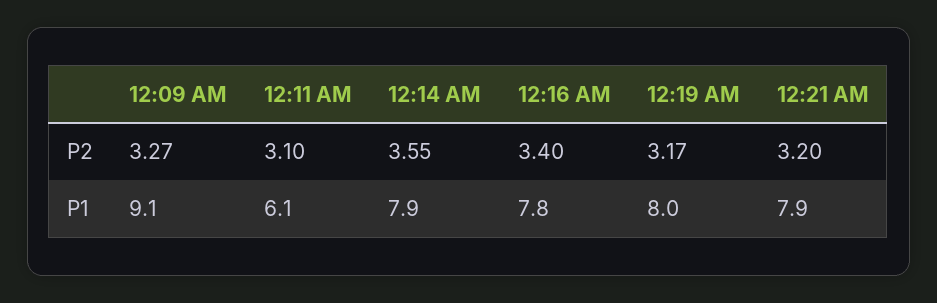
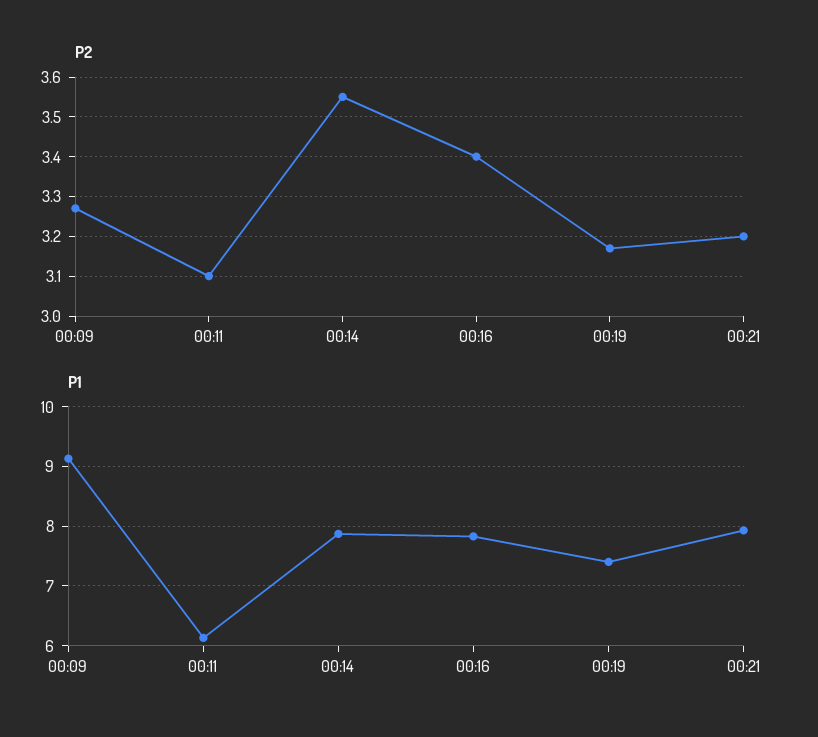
  {
    "P2": {
      "12:09 AM": 3.27,
      "12:11 AM": 3.1,
      "12:14 AM": 3.55,
      "12:16 AM": 3.4,
      "12:19 AM": 3.17,
      "12:21 AM": 3.2
    },
    "P1": {
      "12:09 AM": 9.1,
      "12:11 AM": 6.1,
      "12:14 AM": 7.9,
      "12:16 AM": 7.8,
-     "12:19 AM": 8,
+     "12:19 AM": 7.4,
      "12:21 AM": 7.9
    }
  }

